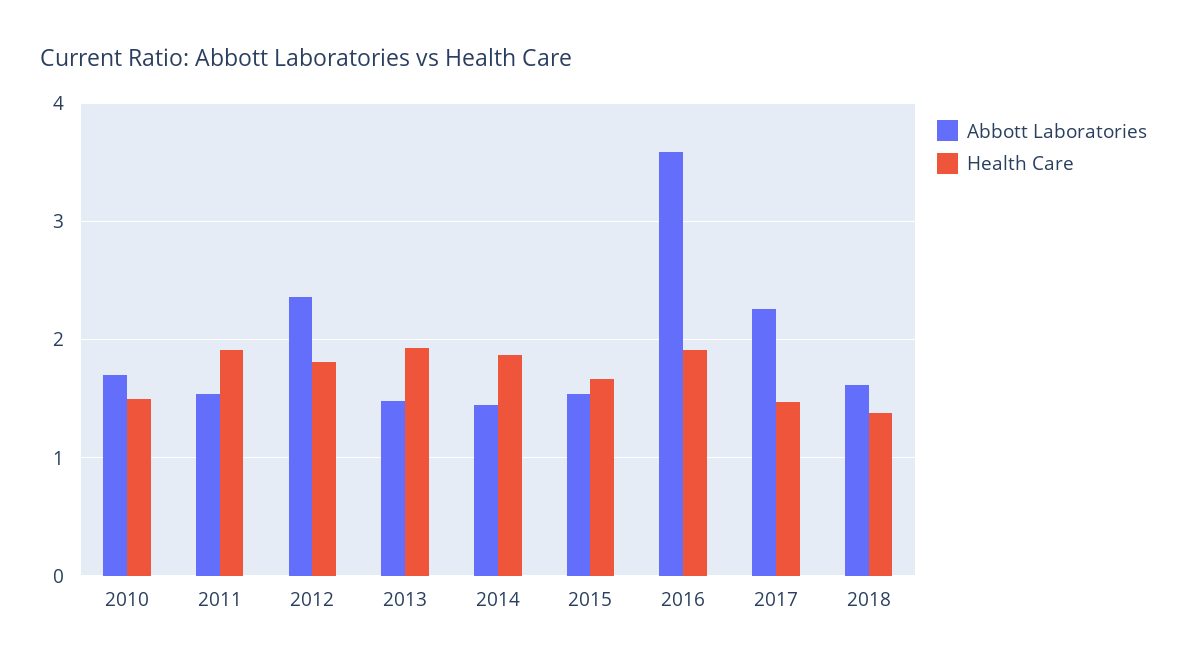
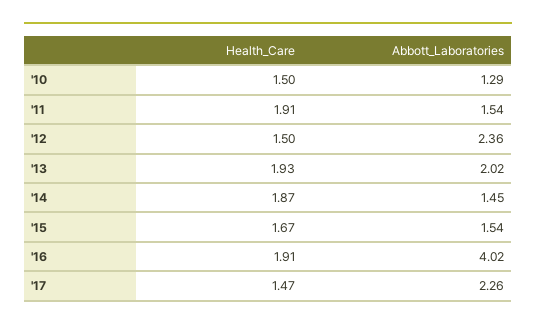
  {
    "Abbott Laboratories": {
-     "2010": 1.7,
+     "2010": 1.29,
      "2011": 1.54,
      "2012": 2.36,
-     "2013": 1.5,
+     "2013": 2.02,
      "2014": 1.45,
      "2015": 1.54,
-     "2016": 3.6,
+     "2016": 4.02,
-     "2017": 2.26,
+     "2017": 2.26
-     "2018": 1.6
    },
    "Health Care": {
      "2010": 1.5,
      "2011": 1.91,
-     "2012": 1.8,
+     "2012": 1.5,
      "2013": 1.93,
      "2014": 1.87,
      "2015": 1.67,
      "2016": 1.91,
-     "2017": 1.47,
+     "2017": 1.47
-     "2018": 1.4
    }
  }

